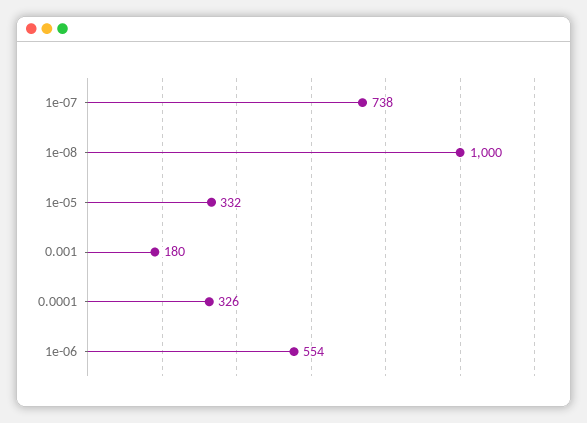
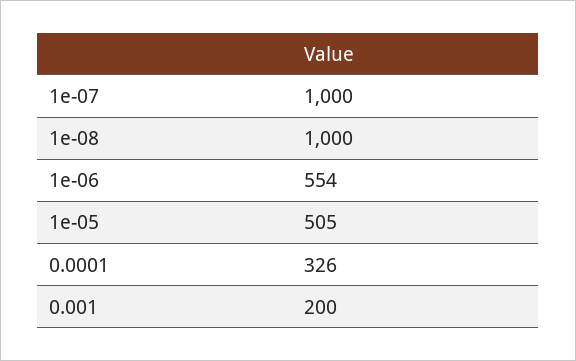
  {
-   "1e-07": 738,
+   "1e-07": 1000,
    "1e-08": 1000,
-   "1e-05": 332,
+   "1e-05": 505,
-   "0.001": 180,
+   "0.001": 200,
    "0.0001": 326,
    "1e-06": 554
  }

